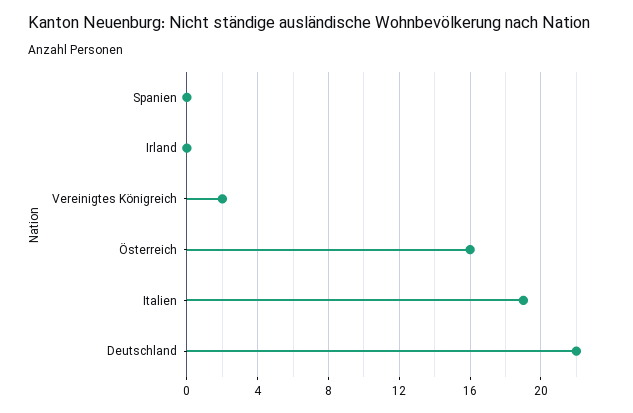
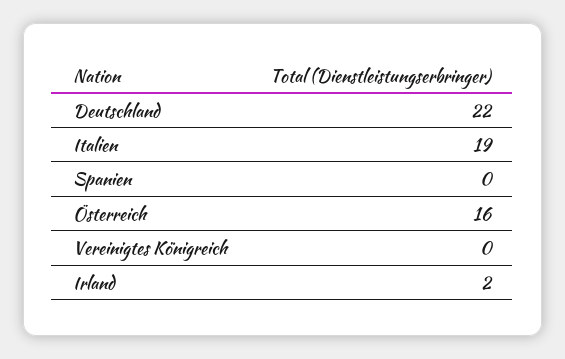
  {
    "Spanien": 0,
-   "Irland": 0,
+   "Irland": 2,
-   "Vereinigtes Königreich": 2,
+   "Vereinigtes Königreich": 0,
    "Österreich": 16,
    "Italien": 19,
    "Deutschland": 22
  }

